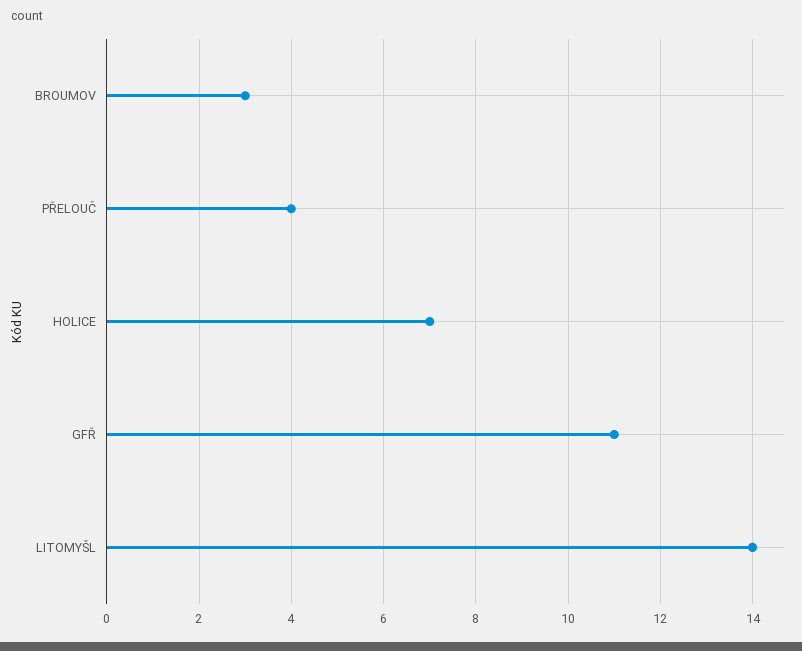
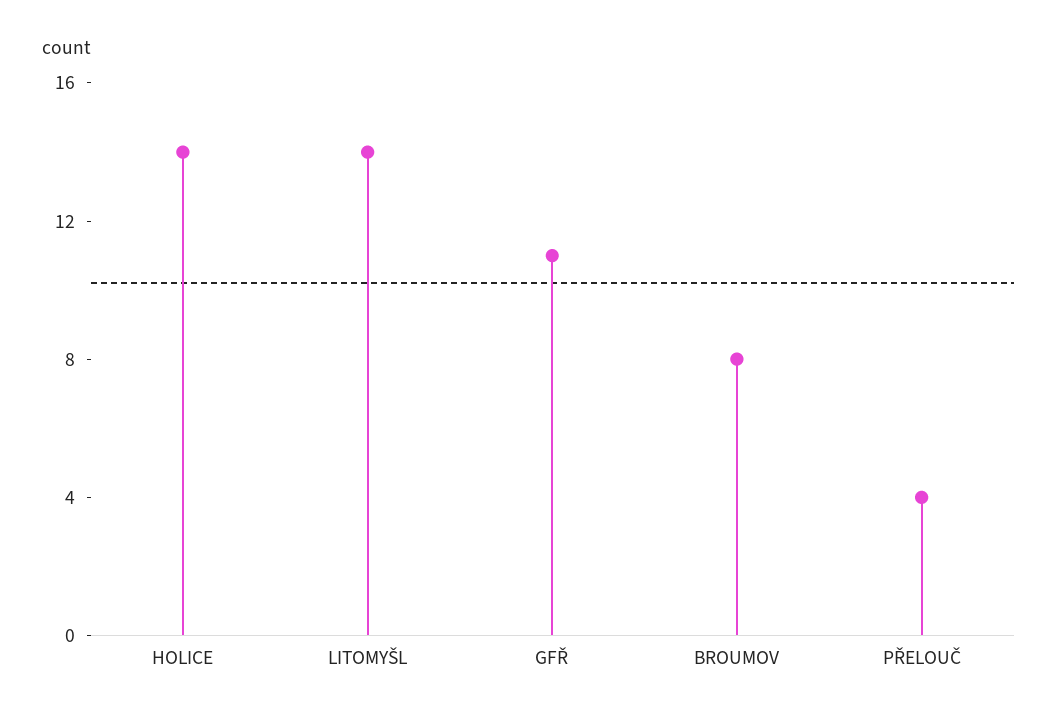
  {
-   "BROUMOV": 3,
+   "BROUMOV": 8,
    "PŘELOUČ": 4,
-   "HOLICE": 7,
+   "HOLICE": 14,
    "GFŘ": 11,
    "LITOMYŠL": 14
  }

